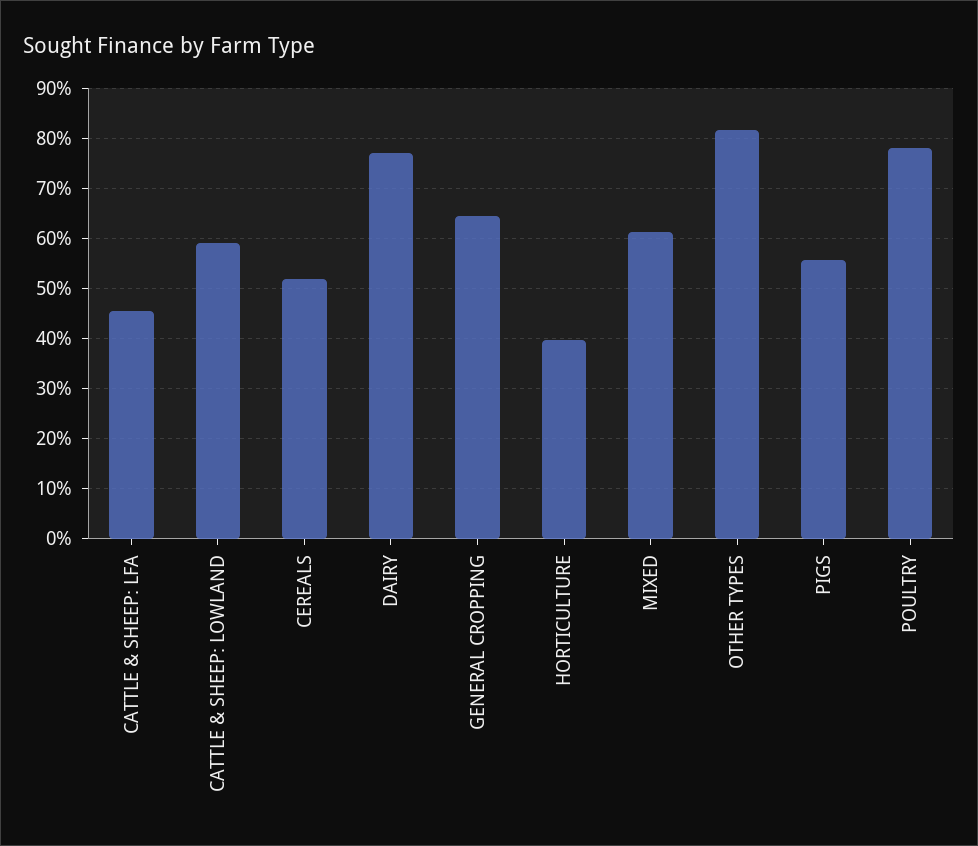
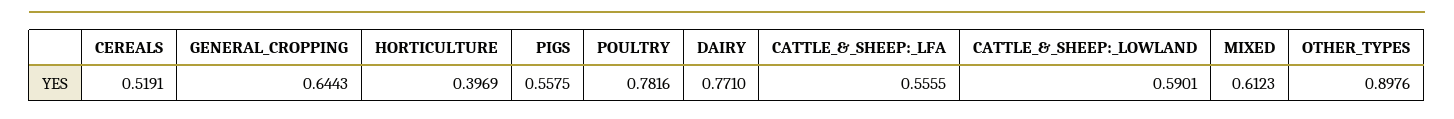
  {
-   "CATTLE & SHEEP: LFA": 0.46,
+   "CATTLE & SHEEP: LFA": 0.5555,
    "CATTLE & SHEEP: LOWLAND": 0.5901,
    "CEREALS": 0.5191,
    "DAIRY": 0.771,
    "GENERAL CROPPING": 0.6443,
    "HORTICULTURE": 0.3969,
    "MIXED": 0.6123,
-   "OTHER TYPES": 0.82,
+   "OTHER TYPES": 0.8976,
    "PIGS": 0.5575,
    "POULTRY": 0.7816
  }

